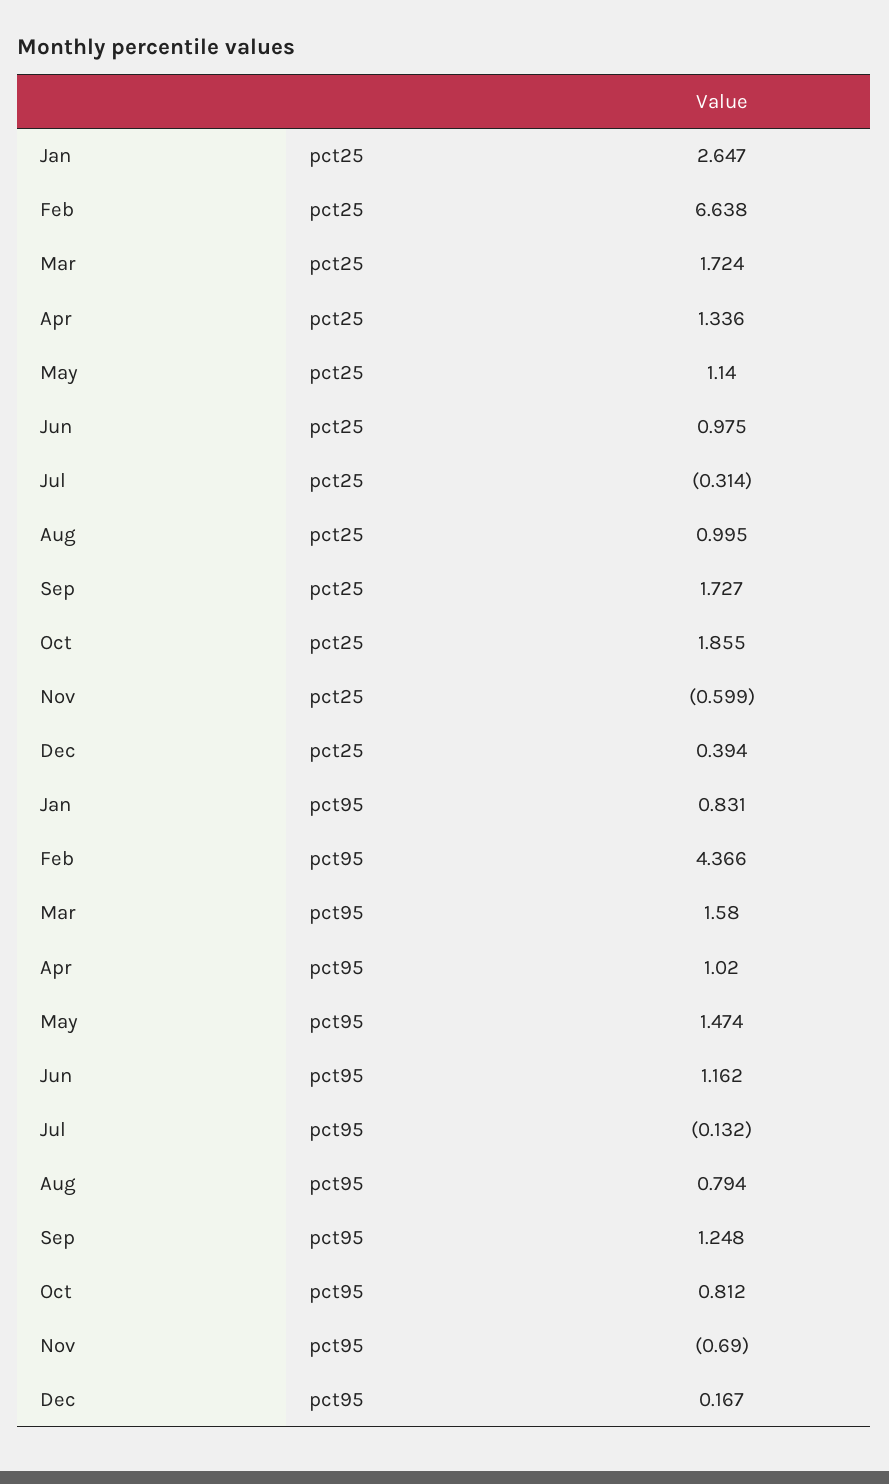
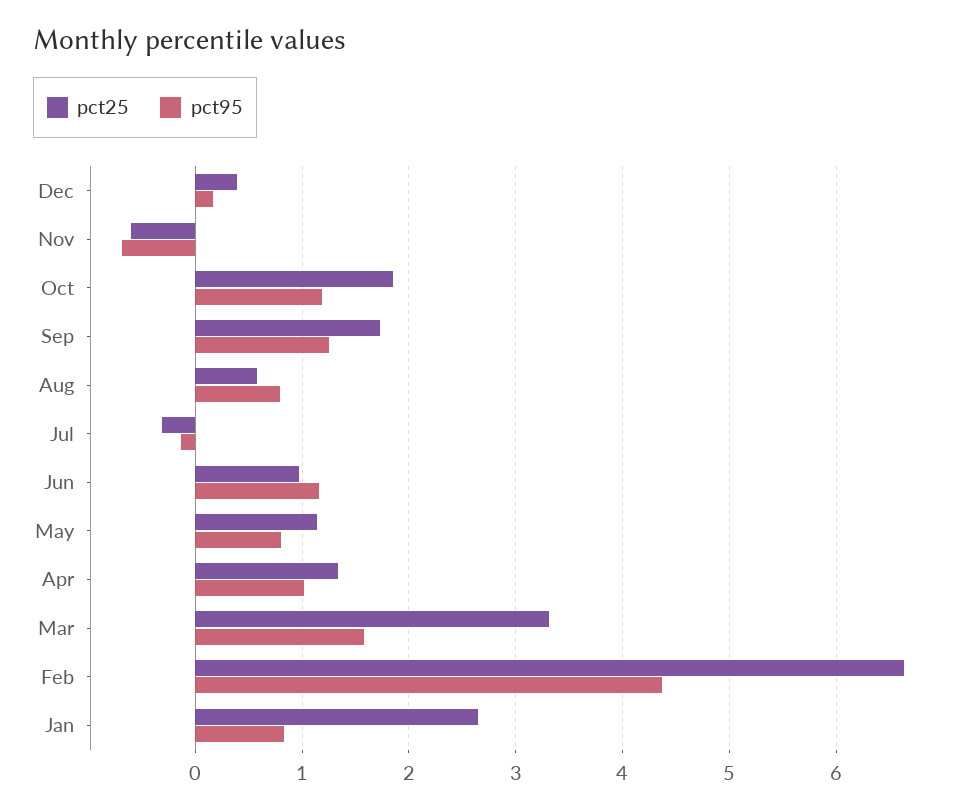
  {
    "pct25": {
      "Jan": 2.647,
      "Feb": 6.638,
-     "Mar": 1.724,
+     "Mar": 3.3,
      "Apr": 1.336,
      "May": 1.14,
      "Jun": 0.975,
      "Jul": -0.314,
-     "Aug": 0.995,
+     "Aug": 0.6,
      "Sep": 1.727,
      "Oct": 1.855,
      "Nov": -0.599,
      "Dec": 0.394
    },
    "pct95": {
      "Jan": 0.831,
      "Feb": 4.366,
      "Mar": 1.58,
      "Apr": 1.02,
-     "May": 1.474,
+     "May": 0.8,
      "Jun": 1.162,
      "Jul": -0.132,
      "Aug": 0.794,
      "Sep": 1.248,
-     "Oct": 0.812,
+     "Oct": 1.2,
      "Nov": -0.69,
      "Dec": 0.167
    }
  }

